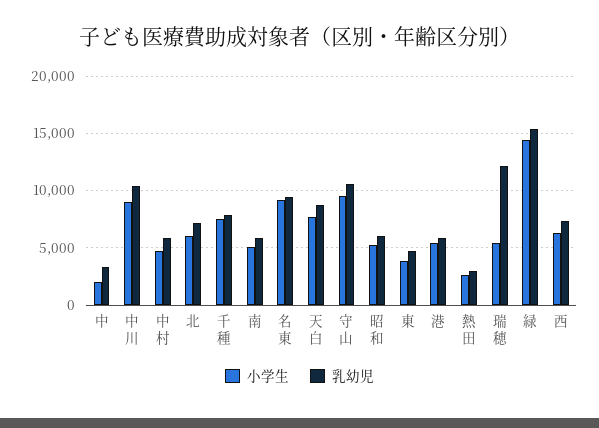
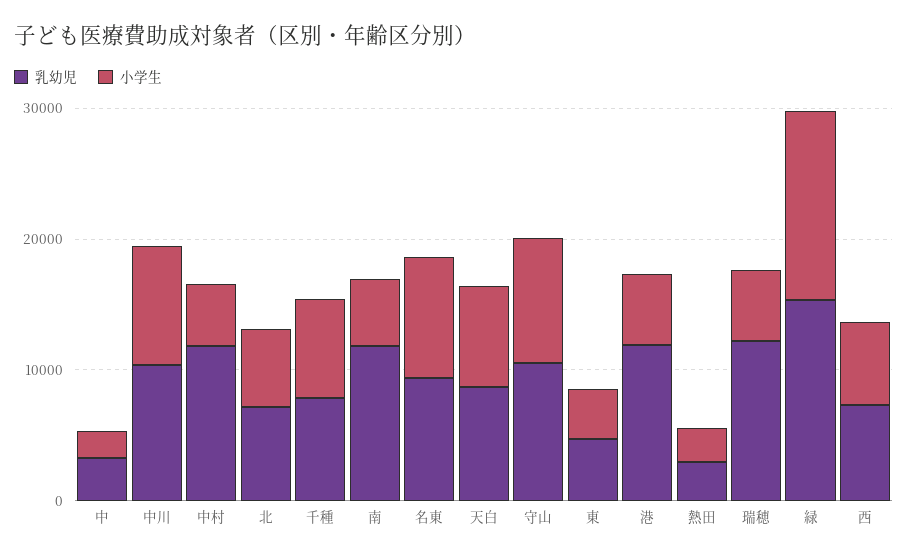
  {
    "小学生": {
      "中": 2000,
      "中川": 9000,
      "中村": 5000,
      "北": 6000,
      "千種": 8000,
      "南": 5000,
      "名東": 9000,
      "天白": 8000,
      "守山": 10000,
-     "昭和": 5000,
      "東": 4000,
      "港": 5000,
      "熱田": 3000,
      "瑞穂": 5000,
      "緑": 14000,
      "西": 6000
    },
    "乳幼児": {
      "中": 3000,
      "中川": 10000,
-     "中村": 6000,
+     "中村": 12000,
      "北": 7000,
      "千種": 8000,
-     "南": 6000,
+     "南": 12000,
      "名東": 9000,
      "天白": 9000,
      "守山": 11000,
-     "昭和": 6000,
      "東": 5000,
-     "港": 6000,
+     "港": 12000,
      "熱田": 3000,
      "瑞穂": 12000,
      "緑": 15000,
      "西": 7000
    }
  }

